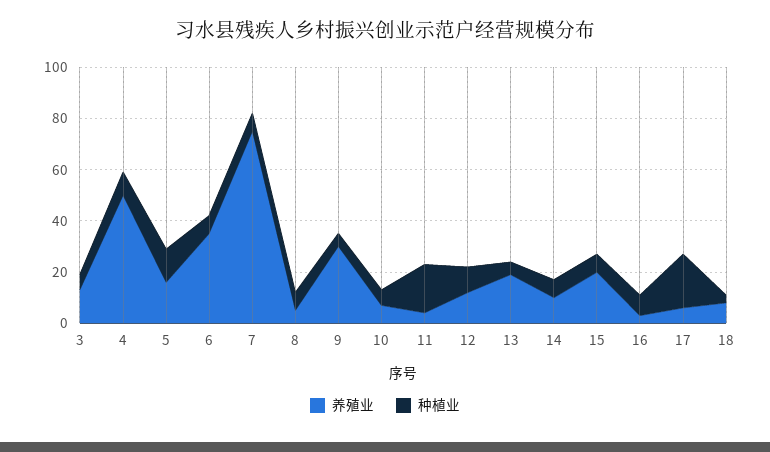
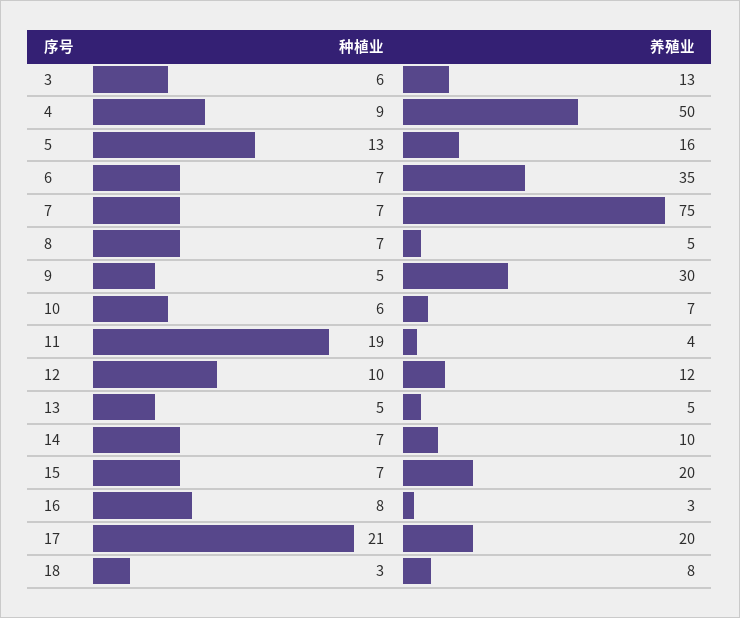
  {
    "养殖业": {
      "3": 13,
      "4": 50,
      "5": 16,
      "6": 35,
      "7": 75,
      "8": 5,
      "9": 30,
      "10": 7,
      "11": 4,
      "12": 12,
-     "13": 20,
+     "13": 5,
      "14": 10,
      "15": 20,
      "16": 3,
-     "17": 5,
+     "17": 20,
      "18": 8
    },
    "种植业": {
      "3": 6,
      "4": 9,
      "5": 13,
      "6": 7,
      "7": 7,
      "8": 7,
      "9": 5,
      "10": 6,
      "11": 19,
      "12": 10,
      "13": 5,
      "14": 7,
      "15": 7,
      "16": 8,
      "17": 21,
      "18": 3
    }
  }

